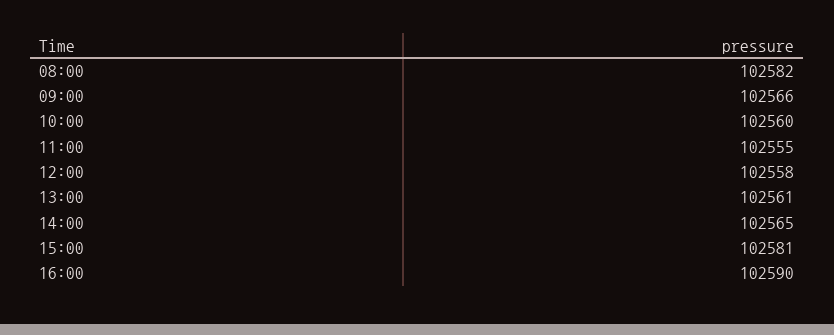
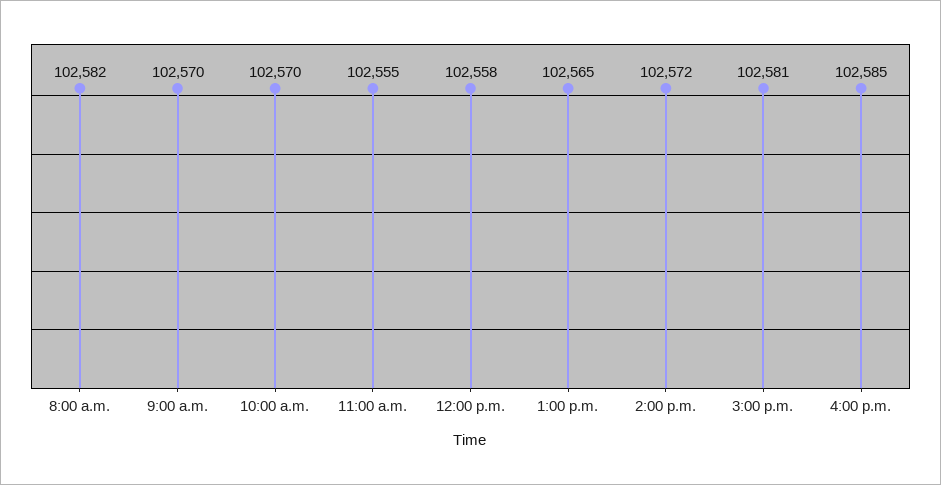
  {
    "08:00": 102582,
-   "09:00": 102566,
+   "09:00": 102570,
-   "10:00": 102560,
+   "10:00": 102570,
    "11:00": 102555,
    "12:00": 102558,
-   "13:00": 102561,
+   "13:00": 102565,
-   "14:00": 102565,
+   "14:00": 102572,
    "15:00": 102581,
-   "16:00": 102590
+   "16:00": 102585
  }

